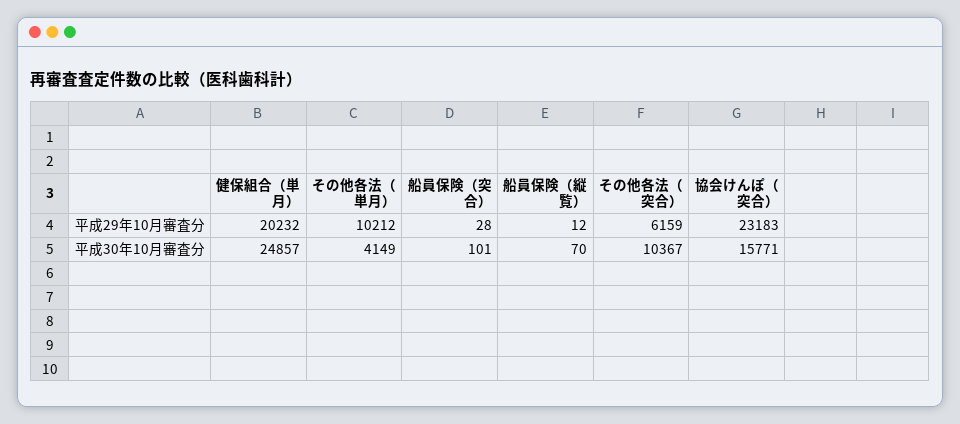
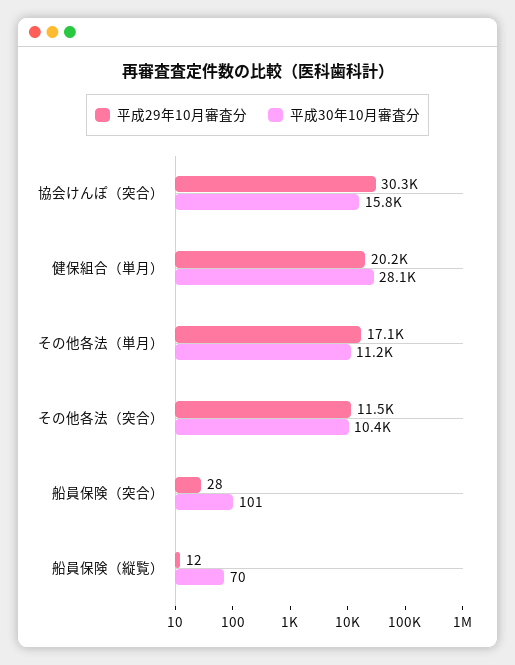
  {
    "平成29年10月審査分": {
      "健保組合（単月）": 20232,
-     "その他各法（単月）": 10212,
+     "その他各法（単月）": 17100,
      "船員保険（突合）": 28,
      "船員保険（縦覧）": 12,
-     "その他各法（突合）": 6159,
+     "その他各法（突合）": 11500,
-     "協会けんぽ（突合）": 23183
+     "協会けんぽ（突合）": 30300
    },
    "平成30年10月審査分": {
-     "健保組合（単月）": 24857,
+     "健保組合（単月）": 28100,
-     "その他各法（単月）": 4149,
+     "その他各法（単月）": 11200,
      "船員保険（突合）": 101,
      "船員保険（縦覧）": 70,
      "その他各法（突合）": 10367,
      "協会けんぽ（突合）": 15771
    }
  }

